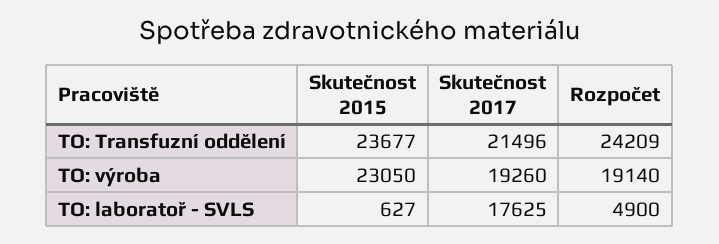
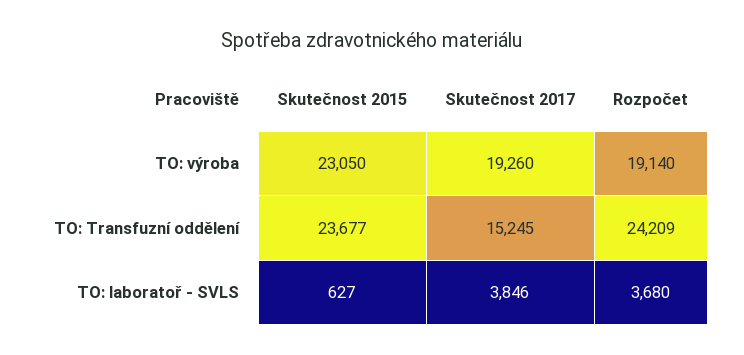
  {
    "Skutečnost 2015": {
      "TO: Transfuzní oddělení": 23677,
      "TO: výroba": 23050,
      "TO: laboratoř - SVLS": 627
    },
    "Skutečnost 2017": {
-     "TO: Transfuzní oddělení": 21496,
+     "TO: Transfuzní oddělení": 15245,
      "TO: výroba": 19260,
-     "TO: laboratoř - SVLS": 17625
+     "TO: laboratoř - SVLS": 3846
    },
    "Rozpočet": {
      "TO: Transfuzní oddělení": 24209,
      "TO: výroba": 19140,
-     "TO: laboratoř - SVLS": 4900
+     "TO: laboratoř - SVLS": 3680
    }
  }

